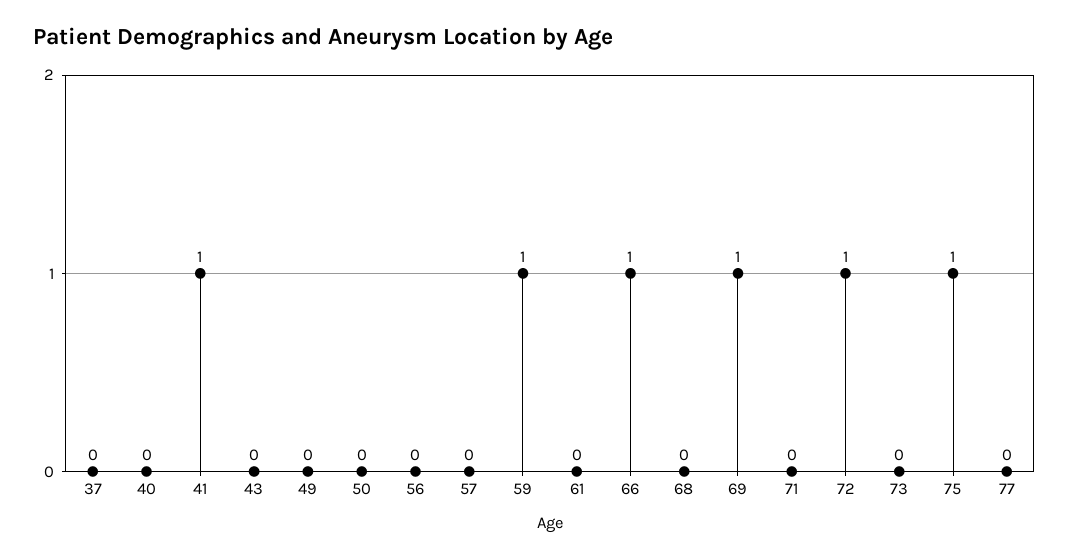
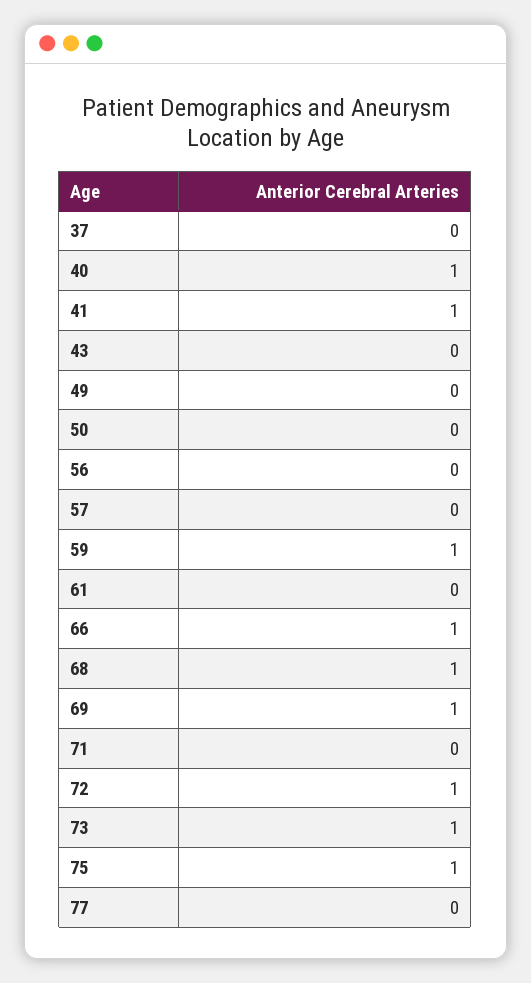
  {
    "37": 0,
-   "40": 0,
+   "40": 1,
    "41": 1,
    "43": 0,
    "49": 0,
    "50": 0,
    "56": 0,
    "57": 0,
    "59": 1,
    "61": 0,
    "66": 1,
-   "68": 0,
+   "68": 1,
    "69": 1,
    "71": 0,
    "72": 1,
-   "73": 0,
+   "73": 1,
    "75": 1,
    "77": 0
  }

